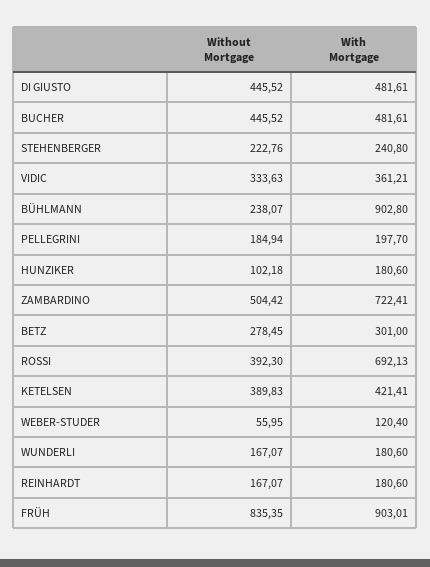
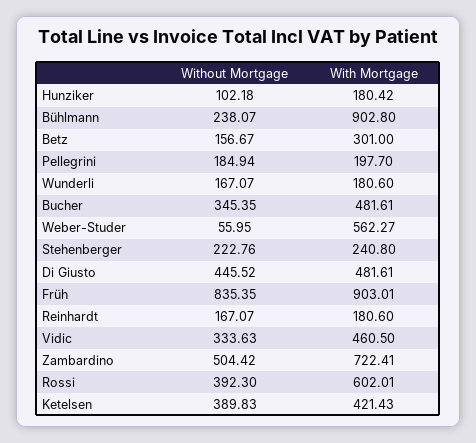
  {
    "Without Mortgage": {
      "DI GIUSTO": 445.52,
-     "BUCHER": 445.52,
+     "BUCHER": 345.35,
      "STEHENBERGER": 222.76,
      "VIDIC": 333.63,
      "BÜHLMANN": 238.07,
      "PELLEGRINI": 184.94,
      "HUNZIKER": 102.18,
      "ZAMBARDINO": 504.42,
-     "BETZ": 278.45,
+     "BETZ": 156.67,
      "ROSSI": 392.3,
      "KETELSEN": 389.83,
      "WEBER-STUDER": 55.95,
      "WUNDERLI": 167.07,
      "REINHARDT": 167.07,
      "FRÜH": 835.35
    },
    "With Mortgage": {
      "DI GIUSTO": 481.61,
      "BUCHER": 481.61,
      "STEHENBERGER": 240.8,
-     "VIDIC": 361.21,
+     "VIDIC": 460.5,
      "BÜHLMANN": 902.8,
      "PELLEGRINI": 197.7,
-     "HUNZIKER": 180.6,
+     "HUNZIKER": 180.42,
      "ZAMBARDINO": 722.41,
      "BETZ": 301,
-     "ROSSI": 692.13,
+     "ROSSI": 602.01,
-     "KETELSEN": 421.41,
+     "KETELSEN": 421.43,
-     "WEBER-STUDER": 120.4,
+     "WEBER-STUDER": 562.27,
      "WUNDERLI": 180.6,
      "REINHARDT": 180.6,
      "FRÜH": 903.01
    }
  }

